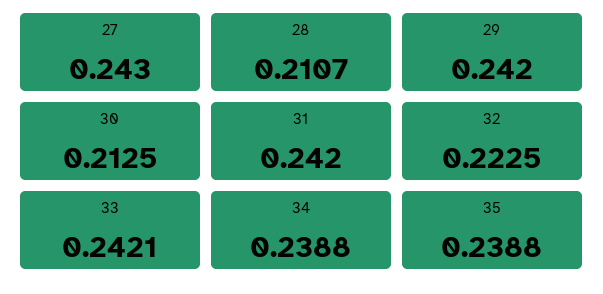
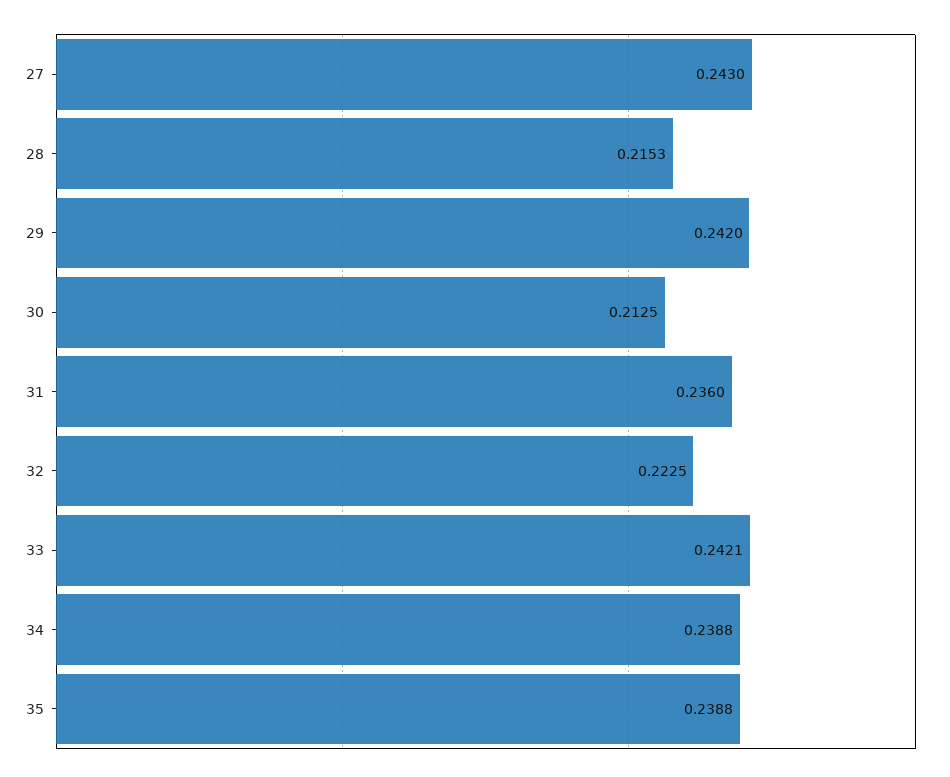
  {
    "27": 0.243,
-   "28": 0.2107,
+   "28": 0.2153,
    "29": 0.242,
    "30": 0.2125,
-   "31": 0.242,
+   "31": 0.236,
    "32": 0.2225,
    "33": 0.2421,
    "34": 0.2388,
    "35": 0.2388
  }

